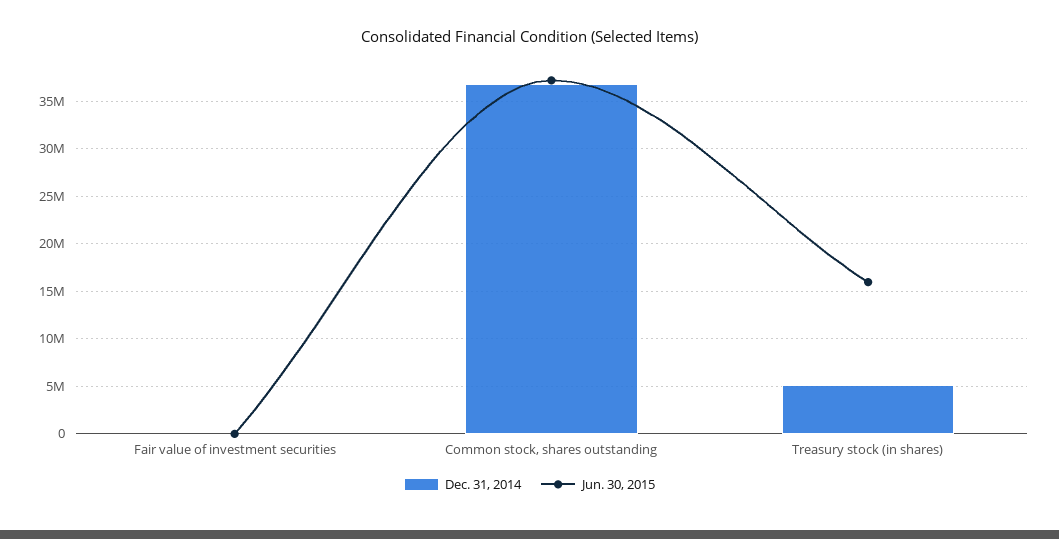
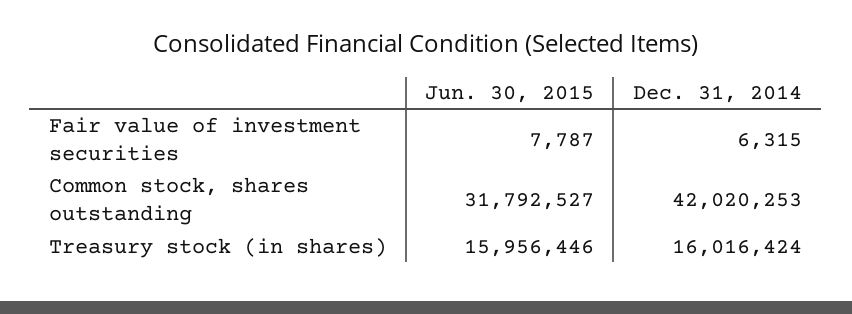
  {
    "Dec. 31, 2014": {
      "Fair value of investment securities": 6315,
-     "Common stock, shares outstanding": 37000000,
+     "Common stock, shares outstanding": 42020253,
-     "Treasury stock (in shares)": 5000000
+     "Treasury stock (in shares)": 16016424
    },
    "Jun. 30, 2015": {
      "Fair value of investment securities": 7787,
-     "Common stock, shares outstanding": 37000000,
+     "Common stock, shares outstanding": 31792527,
      "Treasury stock (in shares)": 15956446
    }
  }

